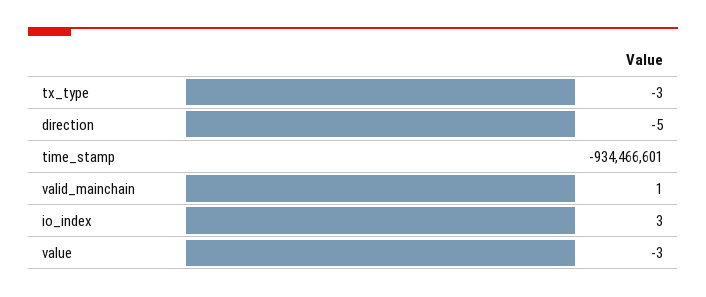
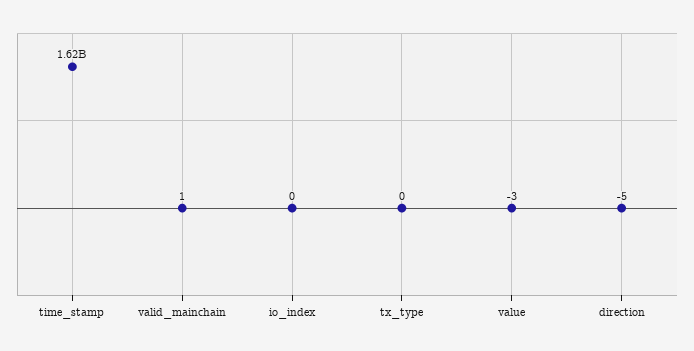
  {
-   "tx_type": -3,
+   "tx_type": 0,
    "direction": -5,
-   "time_stamp": -934466601,
+   "time_stamp": 1620000000,
    "valid_mainchain": 1,
-   "io_index": 3,
+   "io_index": 0,
    "value": -3
  }

